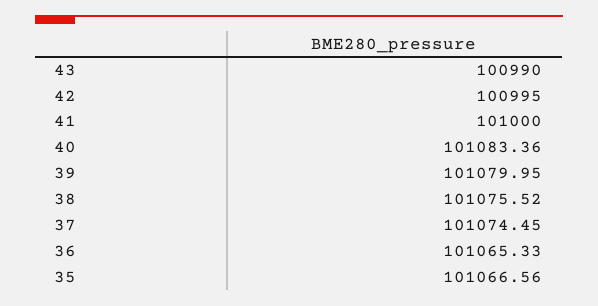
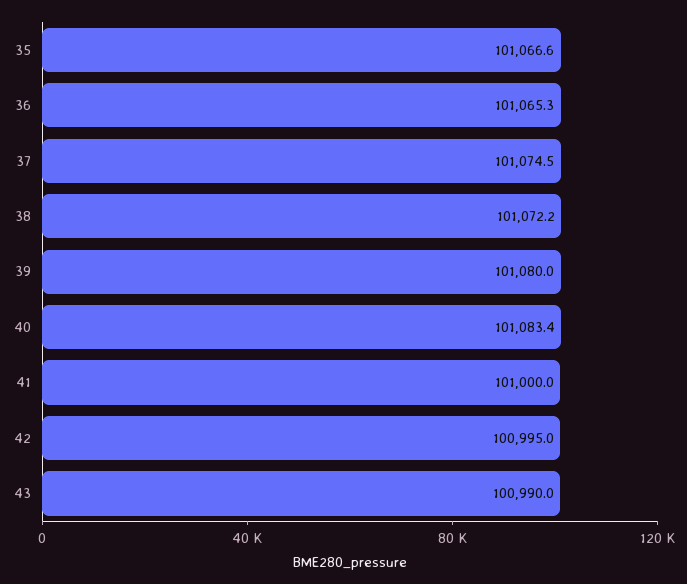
  {
    "43": 100990,
    "42": 100995,
    "41": 101000,
    "40": 101083.36,
    "39": 101079.95,
-   "38": 101075.52,
+   "38": 101072.2,
    "37": 101074.45,
    "36": 101065.33,
    "35": 101066.56
  }

